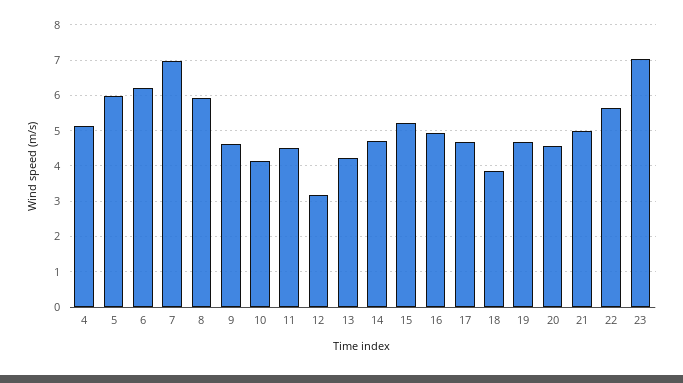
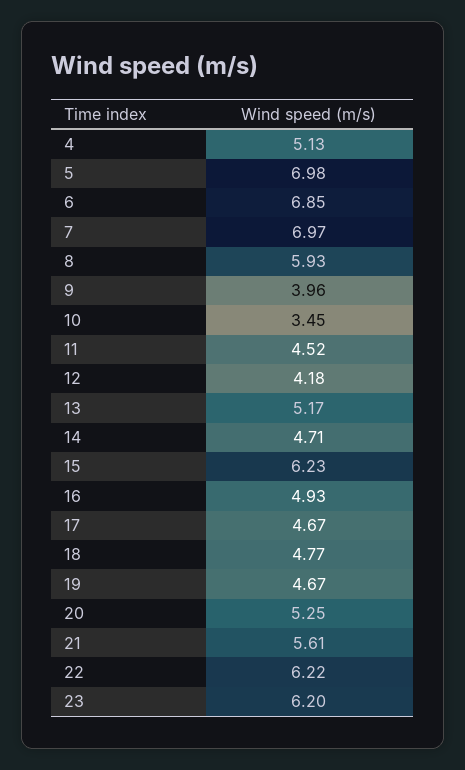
  {
    "4": 5.13,
-   "5": 6,
+   "5": 6.98,
-   "6": 6.2,
+   "6": 6.85,
    "7": 6.97,
    "8": 5.93,
-   "9": 4.6,
+   "9": 3.96,
-   "10": 4.2,
+   "10": 3.45,
    "11": 4.52,
-   "12": 3.2,
+   "12": 4.18,
-   "13": 4.2,
+   "13": 5.17,
    "14": 4.71,
-   "15": 5.2,
+   "15": 6.23,
    "16": 4.93,
    "17": 4.67,
-   "18": 3.8,
+   "18": 4.77,
    "19": 4.67,
-   "20": 4.6,
+   "20": 5.25,
-   "21": 5,
+   "21": 5.61,
-   "22": 5.6,
+   "22": 6.22,
-   "23": 7
+   "23": 6.2
  }

